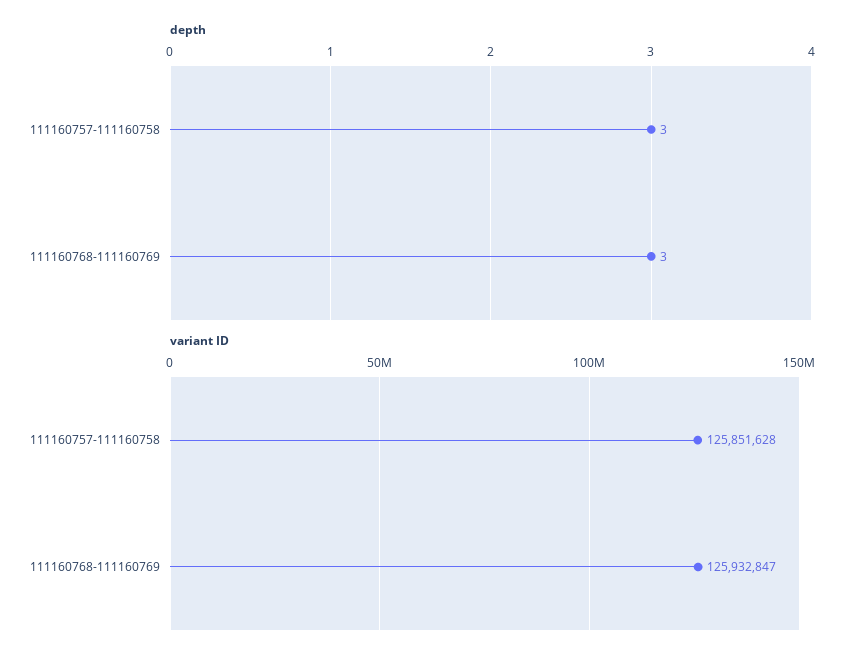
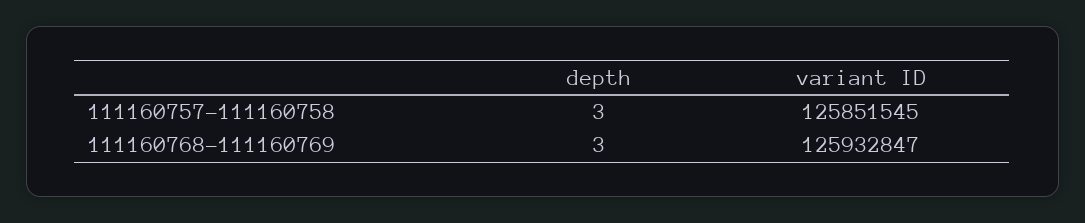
  {
    "depth": {
      "111160757-111160758": 3,
      "111160768-111160769": 3
    },
    "variant ID": {
-     "111160757-111160758": 125851628,
+     "111160757-111160758": 125851545,
      "111160768-111160769": 125932847
    }
  }

